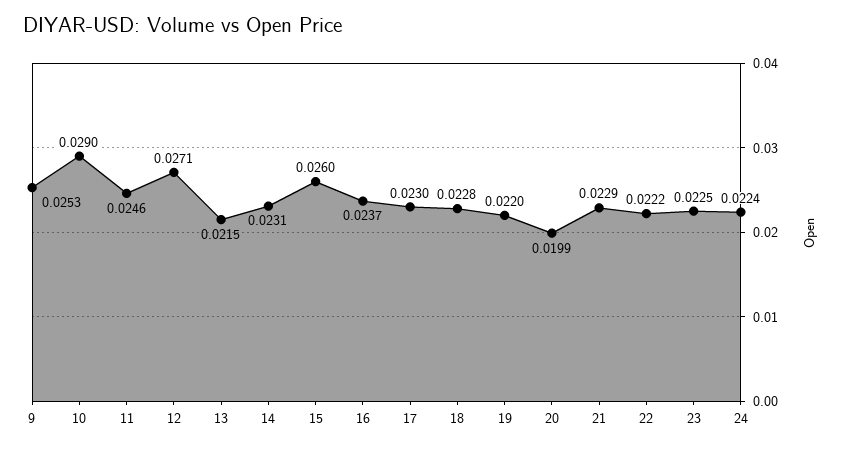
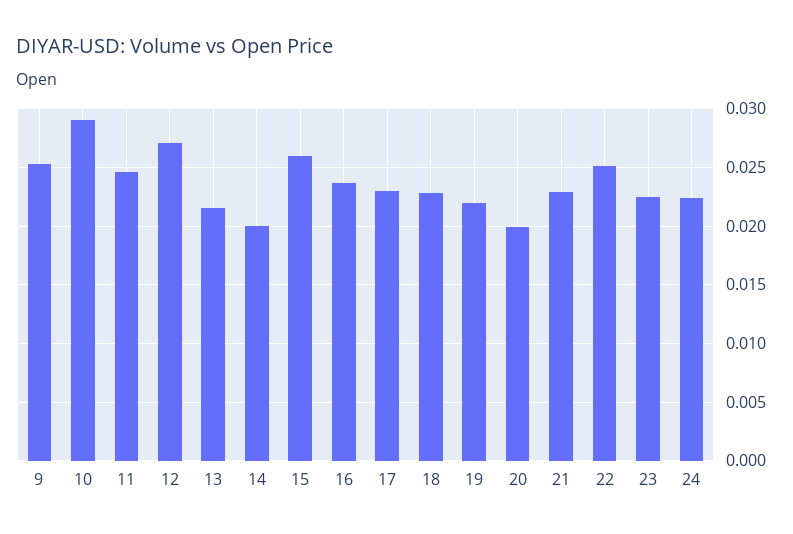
  {
    "9": 0.0253,
    "10": 0.029,
    "11": 0.0246,
    "12": 0.0271,
    "13": 0.0215,
-   "14": 0.0231,
+   "14": 0.02,
    "15": 0.026,
    "16": 0.0237,
    "17": 0.023,
    "18": 0.0228,
    "19": 0.022,
    "20": 0.0199,
    "21": 0.0229,
-   "22": 0.0222,
+   "22": 0.025,
    "23": 0.0225,
    "24": 0.0224
  }

